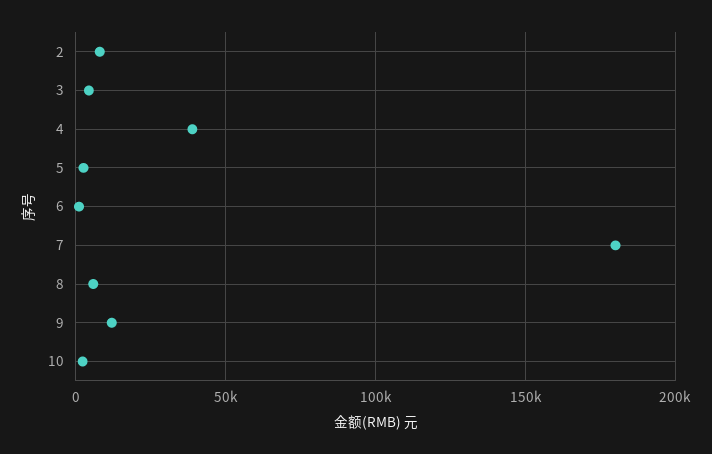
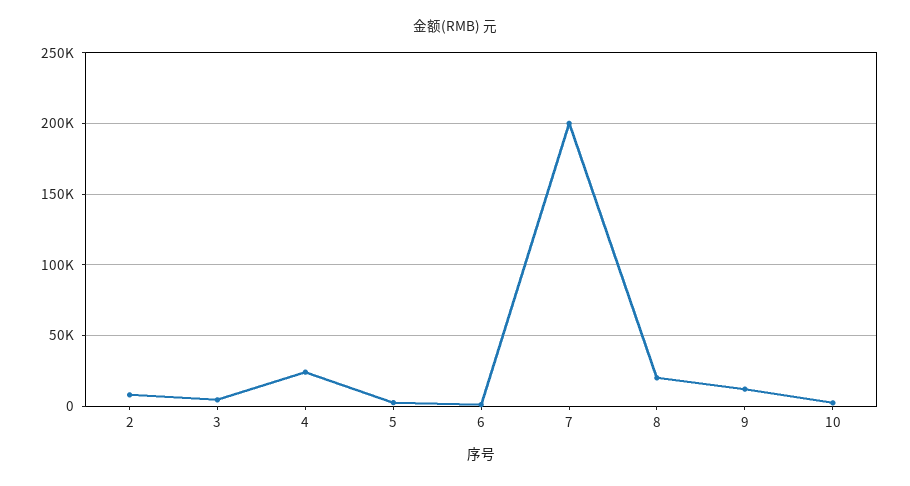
  {
    "2": 10000,
    "3": 5000,
-   "4": 40000,
+   "4": 25000,
    "5": 5000,
    "6": 0,
-   "7": 180000,
+   "7": 200000,
-   "8": 5000,
+   "8": 20000,
    "9": 10000,
    "10": 0
  }

